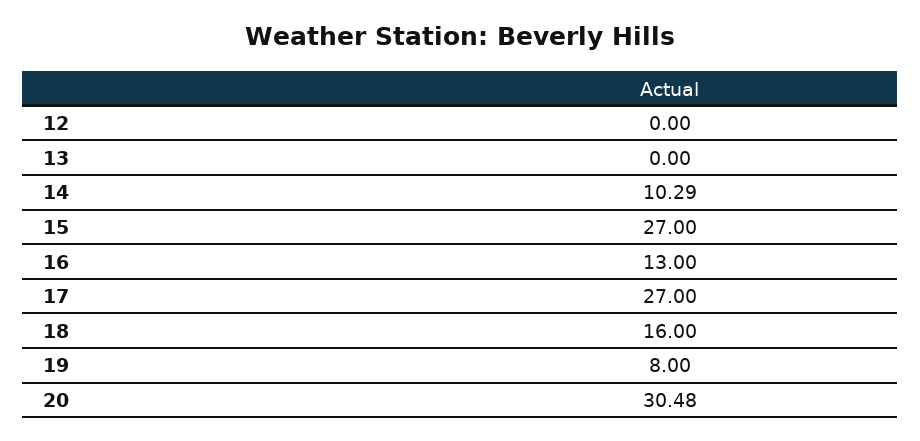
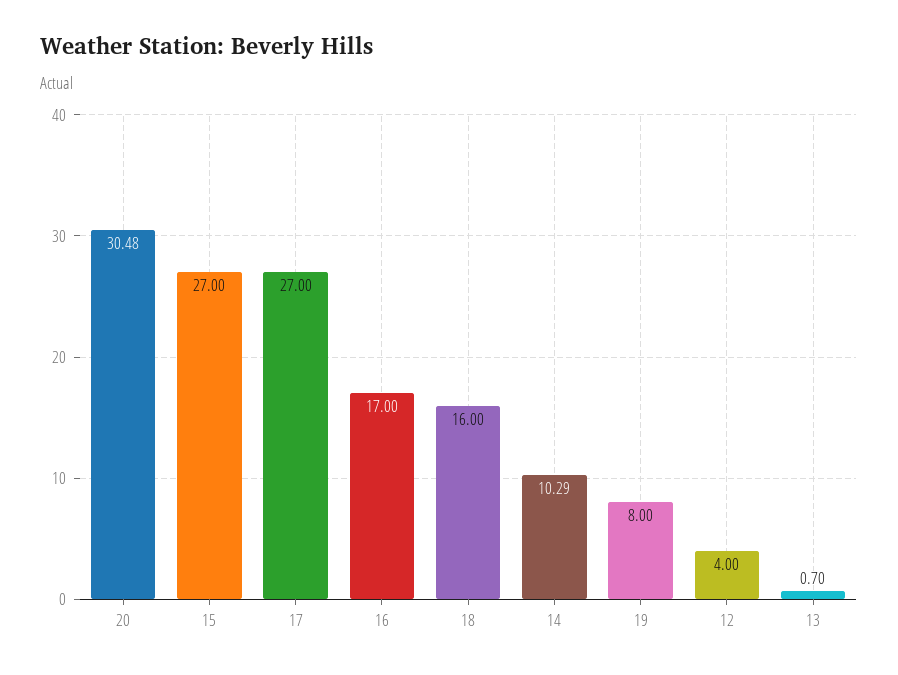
  {
-   "12": 0,
+   "12": 4,
-   "13": 0,
+   "13": 0.7,
    "14": 10.29,
    "15": 27,
-   "16": 13,
+   "16": 17,
    "17": 27,
    "18": 16,
    "19": 8,
    "20": 30.48
  }

